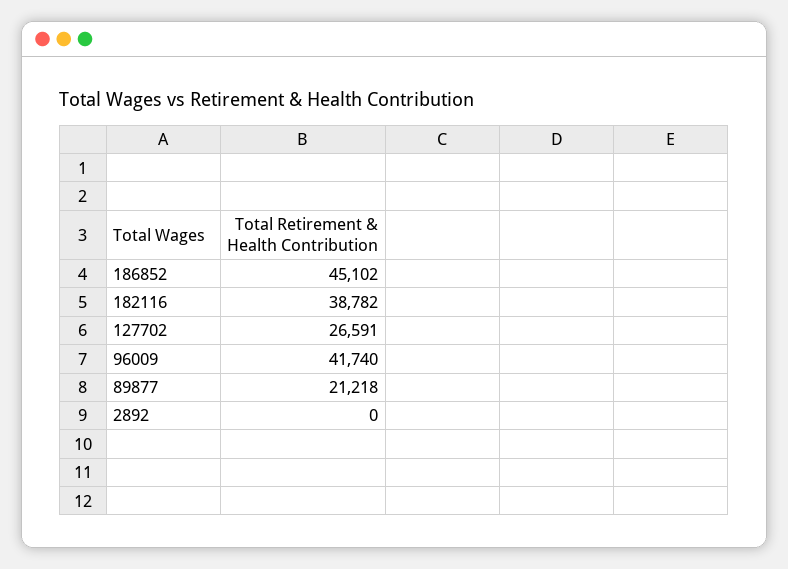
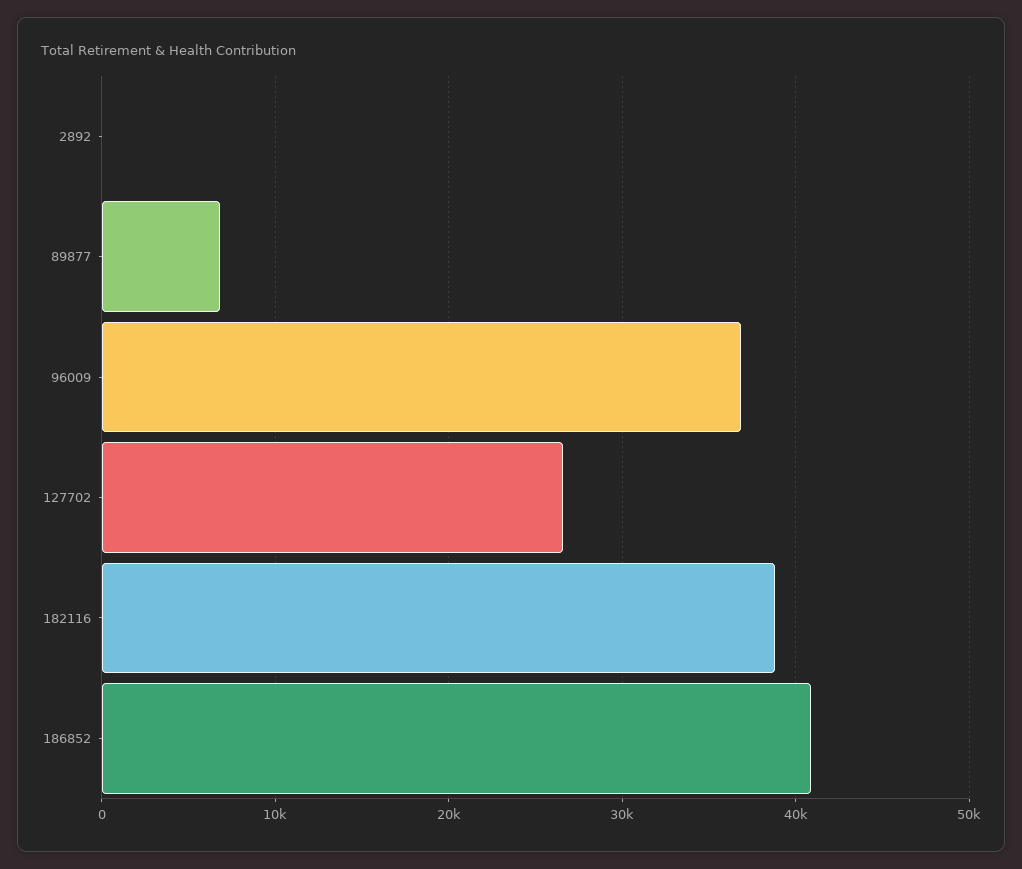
  {
-   "186852": 45102,
+   "186852": 41000,
    "182116": 38782,
    "127702": 26591,
-   "96009": 41740,
+   "96009": 37000,
-   "89877": 21218,
+   "89877": 7000,
    "2892": 0
  }

